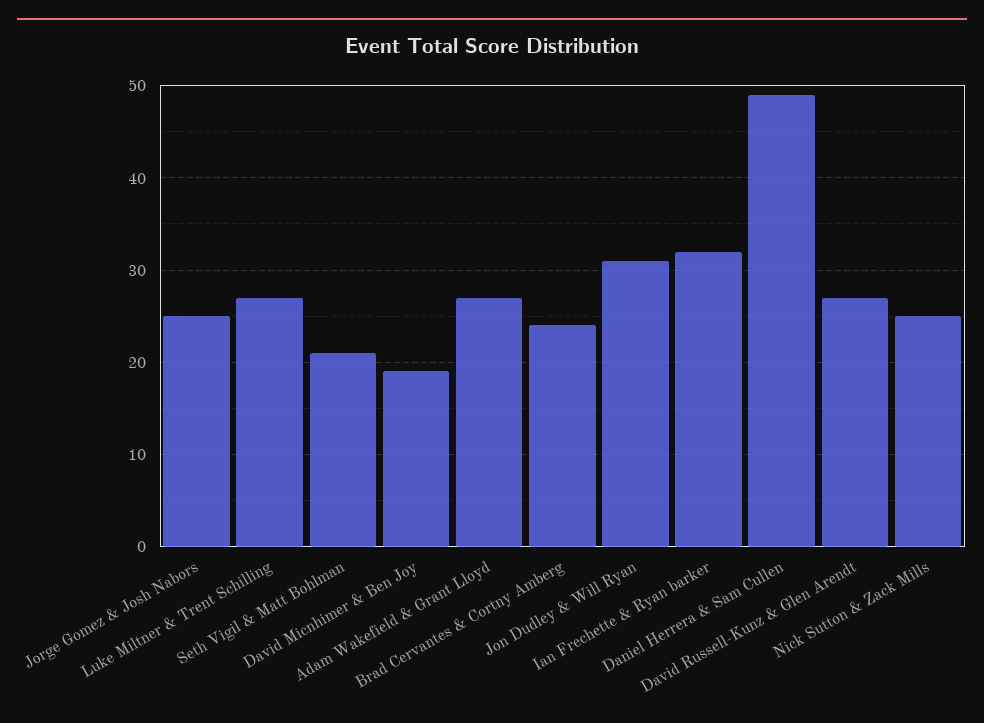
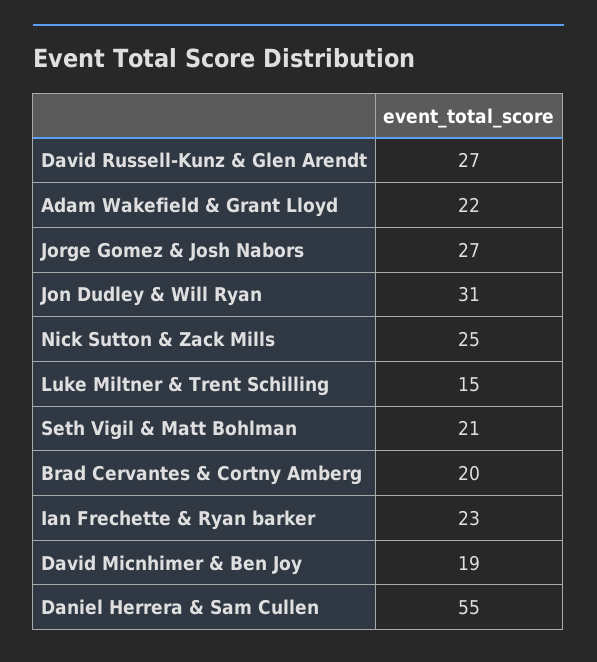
  {
-   "Jorge Gomez & Josh Nabors": 25,
+   "Jorge Gomez & Josh Nabors": 27,
-   "Luke Miltner & Trent Schilling": 27,
+   "Luke Miltner & Trent Schilling": 15,
    "Seth Vigil & Matt Bohlman": 21,
    "David Micnhimer & Ben Joy": 19,
-   "Adam Wakefield & Grant Lloyd": 27,
+   "Adam Wakefield & Grant Lloyd": 22,
-   "Brad Cervantes & Cortny Amberg": 24,
+   "Brad Cervantes & Cortny Amberg": 20,
    "Jon Dudley & Will Ryan": 31,
-   "Ian Frechette & Ryan barker": 32,
+   "Ian Frechette & Ryan barker": 23,
-   "Daniel Herrera & Sam Cullen": 49,
+   "Daniel Herrera & Sam Cullen": 55,
    "David Russell-Kunz & Glen Arendt": 27,
    "Nick Sutton & Zack Mills": 25
  }

